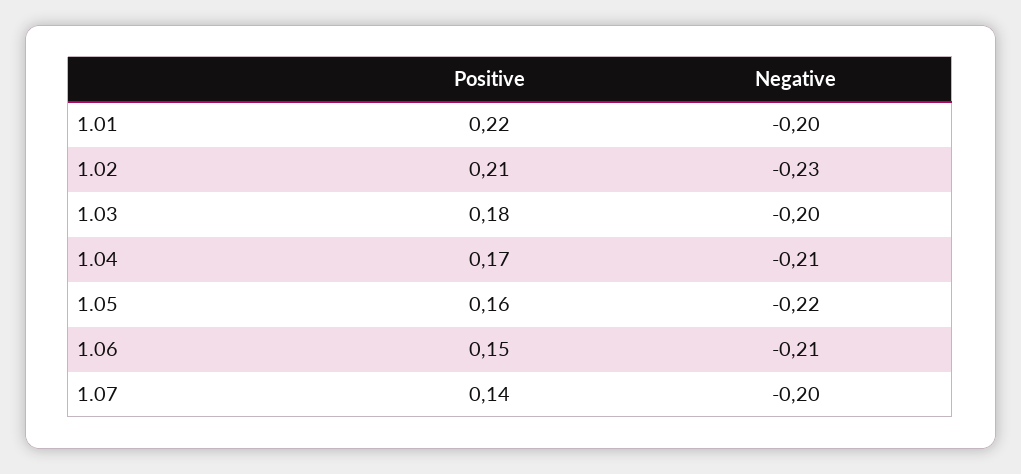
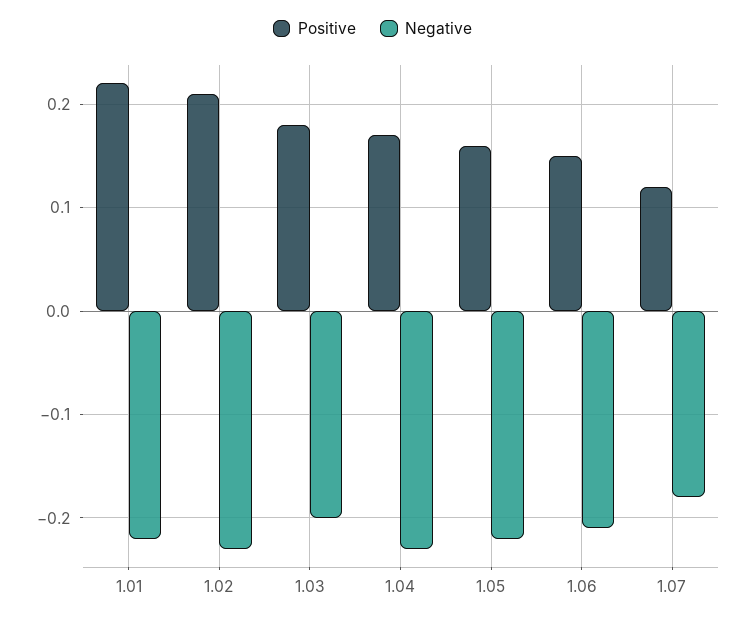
  {
    "Positive": {
      "1.01": 0.22,
      "1.02": 0.21,
      "1.03": 0.18,
      "1.04": 0.17,
      "1.05": 0.16,
      "1.06": 0.15,
-     "1.07": 0.14
+     "1.07": 0.12
    },
    "Negative": {
-     "1.01": -0.2,
+     "1.01": -0.22,
      "1.02": -0.23,
      "1.03": -0.2,
-     "1.04": -0.21,
+     "1.04": -0.23,
      "1.05": -0.22,
      "1.06": -0.21,
-     "1.07": -0.2
+     "1.07": -0.18
    }
  }

